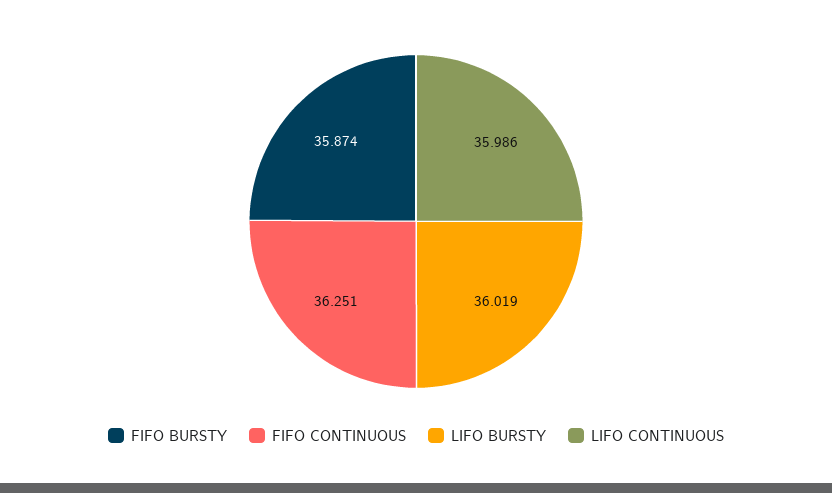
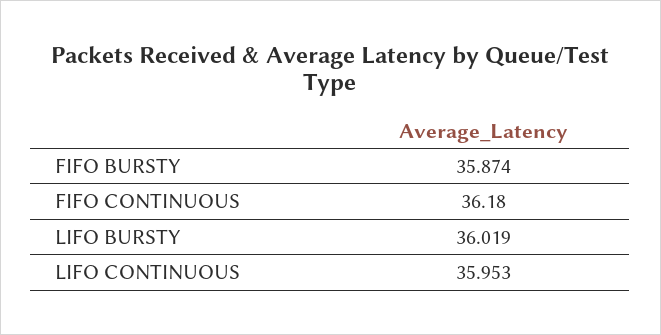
  {
    "FIFO BURSTY": 35.874,
-   "FIFO CONTINUOUS": 36.251,
+   "FIFO CONTINUOUS": 36.18,
    "LIFO BURSTY": 36.019,
-   "LIFO CONTINUOUS": 35.986
+   "LIFO CONTINUOUS": 35.953
  }

